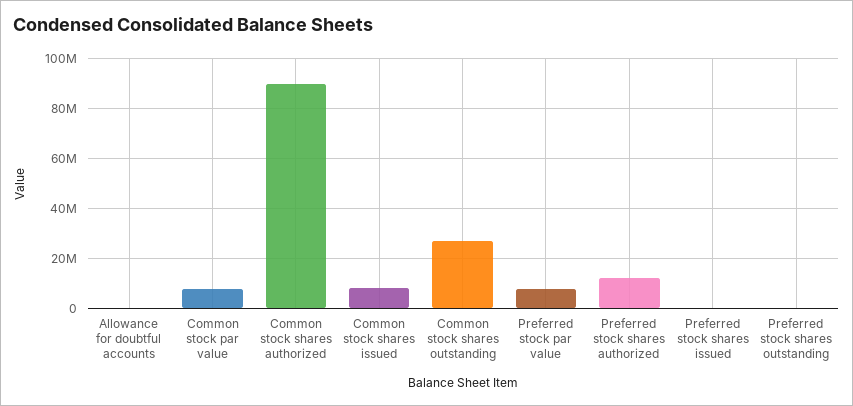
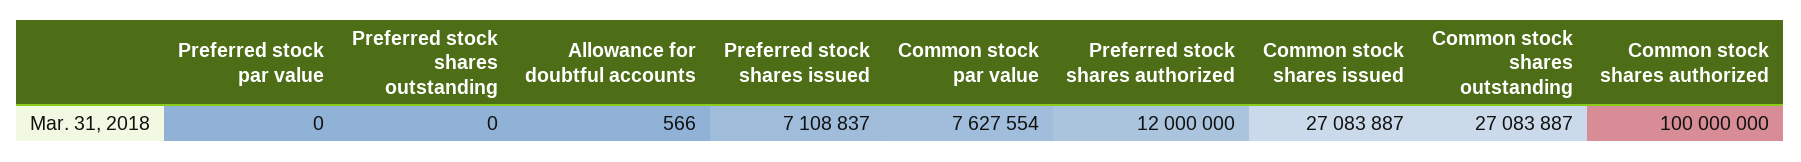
  {
    "Allowance for doubtful accounts": 566,
    "Common stock par value": 7627554,
-   "Common stock shares authorized": 90000000,
+   "Common stock shares authorized": 100000000,
-   "Common stock shares issued": 7500000,
+   "Common stock shares issued": 27083887,
    "Common stock shares outstanding": 27083887,
-   "Preferred stock par value": 7500000,
+   "Preferred stock par value": 0,
    "Preferred stock shares authorized": 12000000,
-   "Preferred stock shares issued": 0,
+   "Preferred stock shares issued": 7108837,
    "Preferred stock shares outstanding": 0
  }

